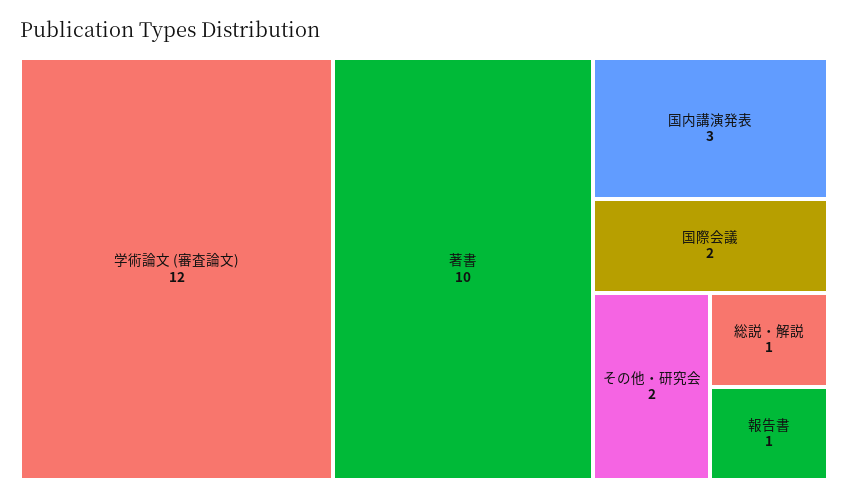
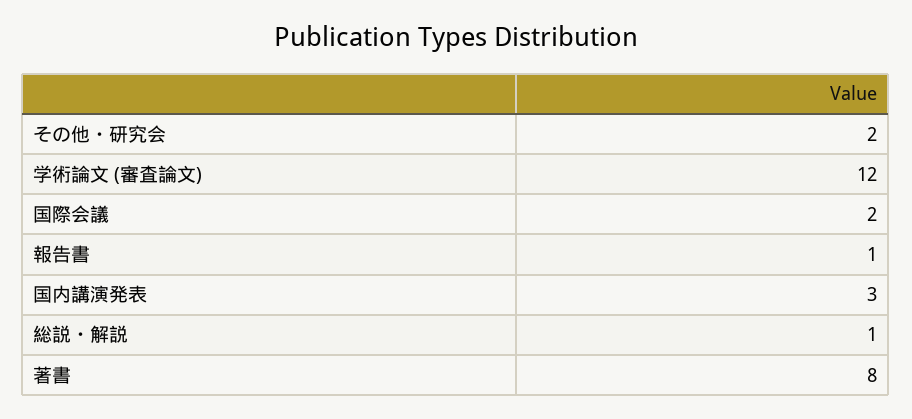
  {
    "学術論文 (審査論文)": 12,
-   "著書": 10,
+   "著書": 8,
    "国内講演発表": 3,
    "国際会議": 2,
    "その他・研究会": 2,
    "総説・解説": 1,
    "報告書": 1
  }

